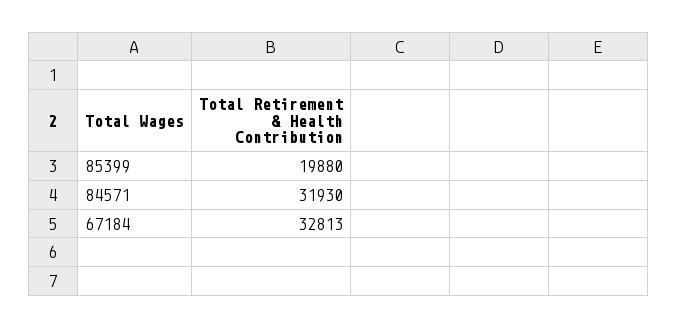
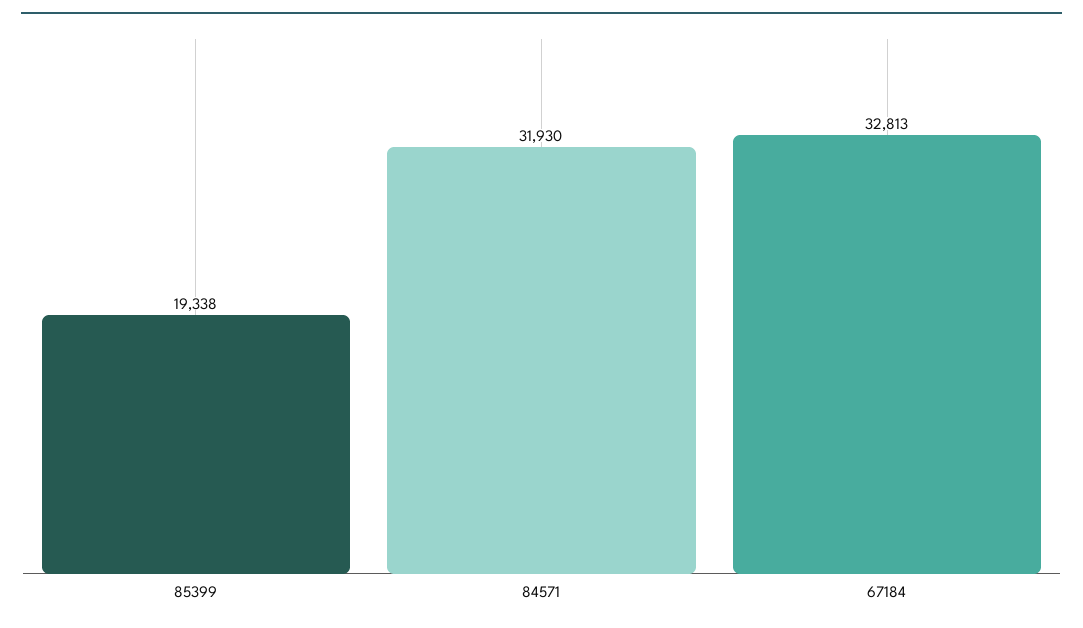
  {
-   "85399": 19880,
+   "85399": 19338,
    "84571": 31930,
    "67184": 32813
  }

